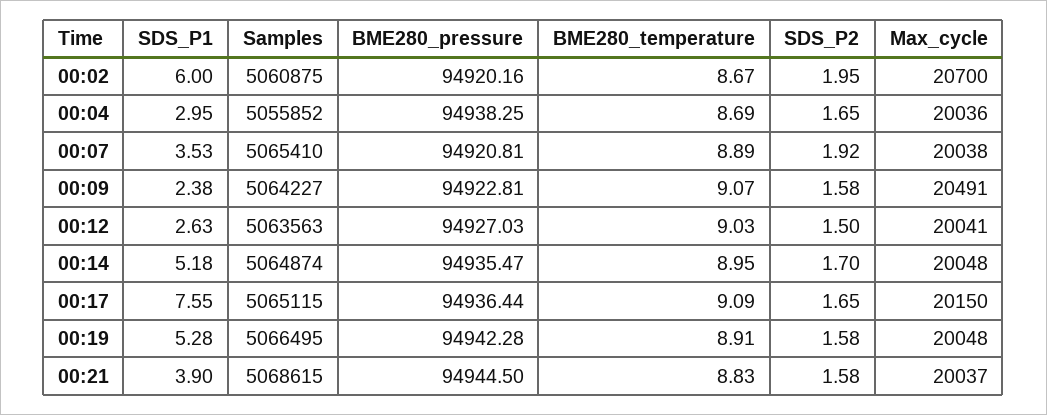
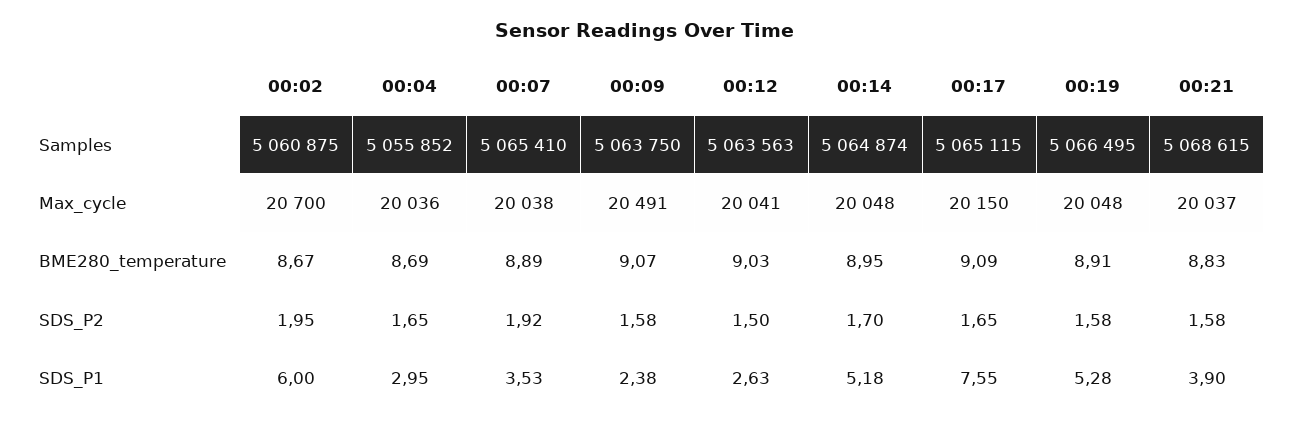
  {
    "SDS_P1": {
      "00:02": 6,
      "00:04": 2.95,
      "00:07": 3.53,
      "00:09": 2.38,
      "00:12": 2.63,
      "00:14": 5.18,
      "00:17": 7.55,
      "00:19": 5.28,
      "00:21": 3.9
    },
    "Samples": {
      "00:02": 5060875,
      "00:04": 5055852,
      "00:07": 5065410,
-     "00:09": 5064227,
+     "00:09": 5063750,
      "00:12": 5063563,
      "00:14": 5064874,
      "00:17": 5065115,
      "00:19": 5066495,
      "00:21": 5068615
    },
-   "BME280_pressure": {
-     "00:02": 94920.16,
-     "00:04": 94938.25,
-     "00:07": 94920.81,
-     "00:09": 94922.81,
-     "00:12": 94927.03,
-     "00:14": 94935.47,
-     "00:17": 94936.44,
-     "00:19": 94942.28,
-     "00:21": 94944.5
-   },
    "BME280_temperature": {
      "00:02": 8.67,
      "00:04": 8.69,
      "00:07": 8.89,
      "00:09": 9.07,
      "00:12": 9.03,
      "00:14": 8.95,
      "00:17": 9.09,
      "00:19": 8.91,
      "00:21": 8.83
    },
    "SDS_P2": {
      "00:02": 1.95,
      "00:04": 1.65,
      "00:07": 1.92,
      "00:09": 1.58,
      "00:12": 1.5,
      "00:14": 1.7,
      "00:17": 1.65,
      "00:19": 1.58,
      "00:21": 1.58
    },
    "Max_cycle": {
      "00:02": 20700,
      "00:04": 20036,
      "00:07": 20038,
      "00:09": 20491,
      "00:12": 20041,
      "00:14": 20048,
      "00:17": 20150,
      "00:19": 20048,
      "00:21": 20037
    }
  }

